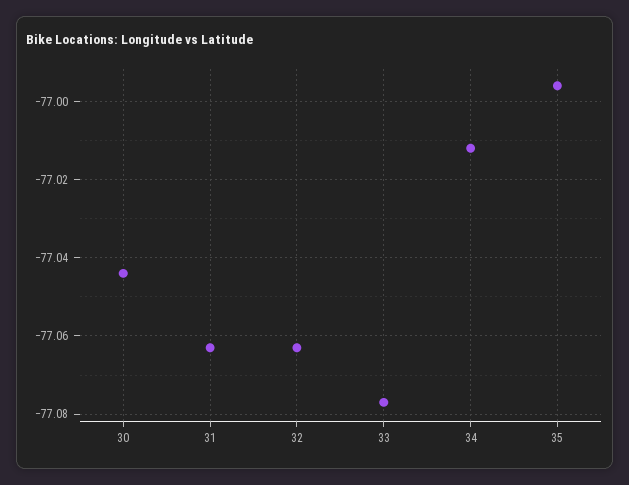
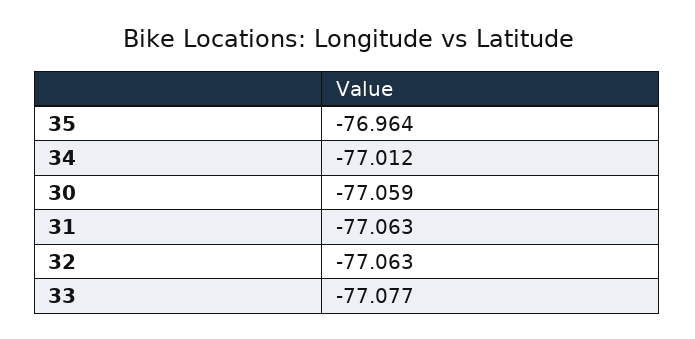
  {
-   "30": -77.045,
+   "30": -77.059,
    "31": -77.063,
    "32": -77.063,
    "33": -77.077,
    "34": -77.012,
-   "35": -76.995
+   "35": -76.964
  }

